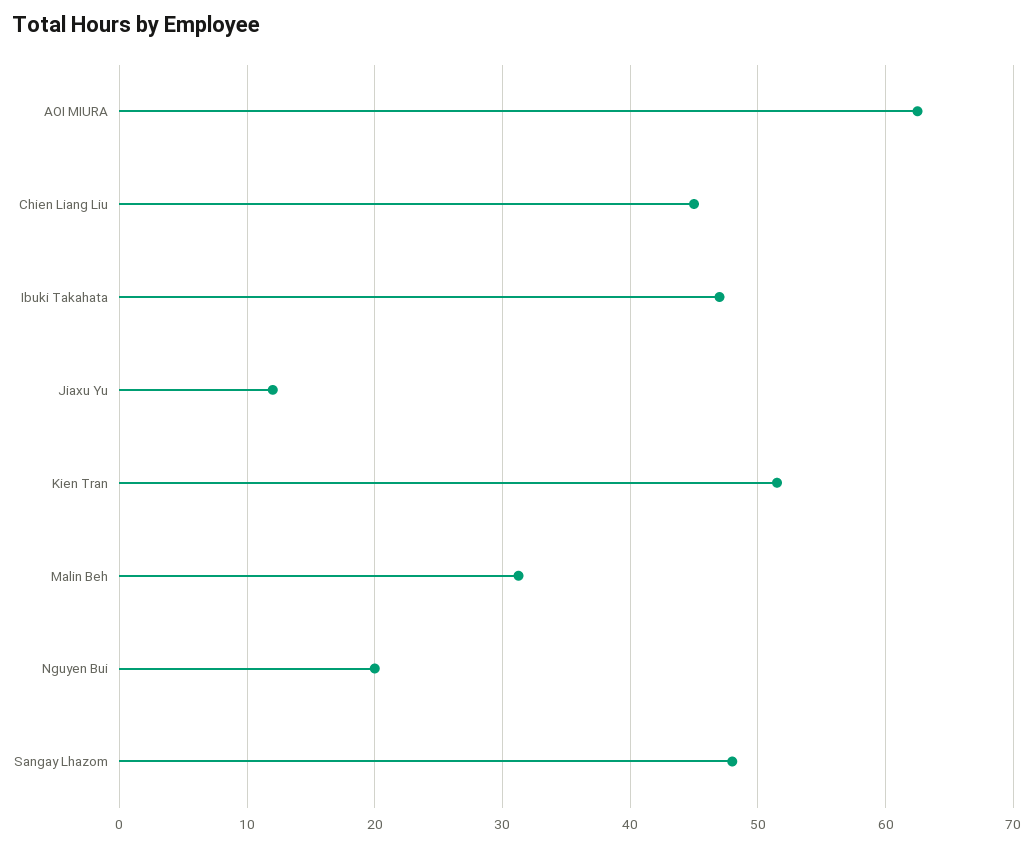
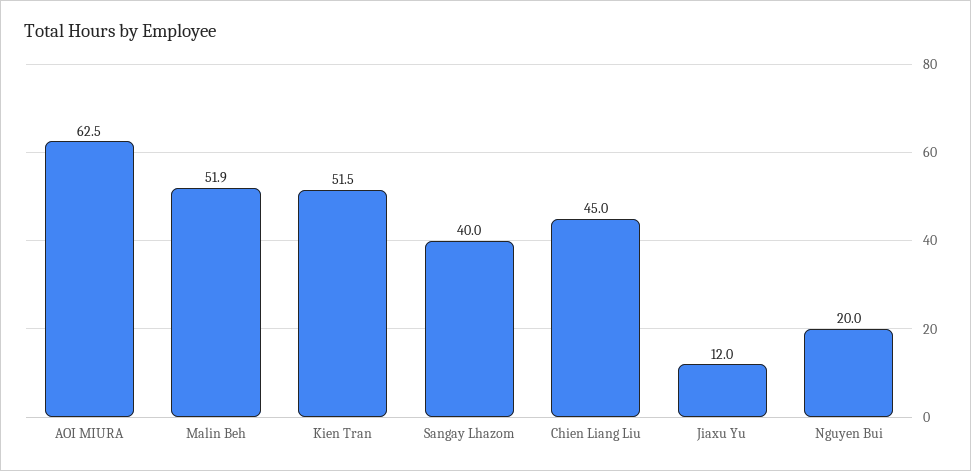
  {
    "AOI MIURA": 62.5,
    "Chien Liang Liu": 45,
-   "Ibuki Takahata": 47,
    "Jiaxu Yu": 12,
    "Kien Tran": 51.5,
-   "Malin Beh": 31,
+   "Malin Beh": 51.9,
    "Nguyen Bui": 20,
-   "Sangay Lhazom": 48
+   "Sangay Lhazom": 40
  }

